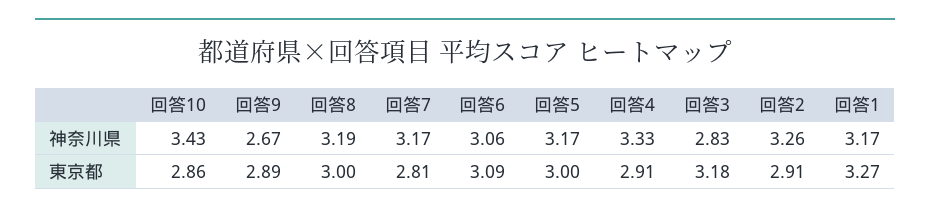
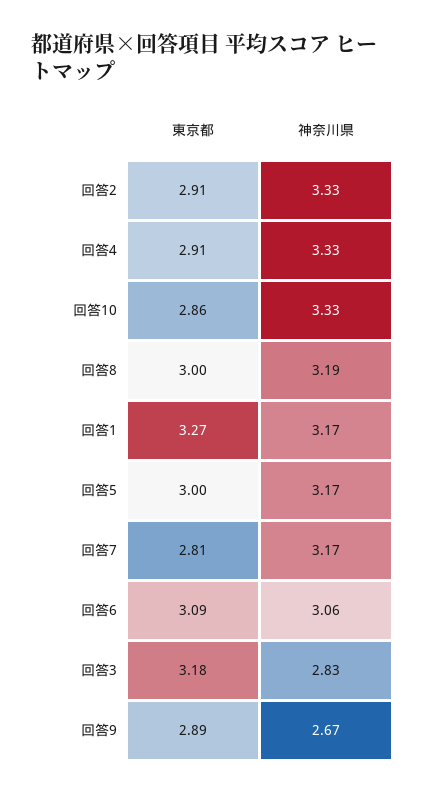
  {
    "回答10": {
-     "神奈川県": 3.43,
+     "神奈川県": 3.33,
      "東京都": 2.86
    },
    "回答9": {
      "神奈川県": 2.67,
      "東京都": 2.89
    },
    "回答8": {
      "神奈川県": 3.19,
      "東京都": 3
    },
    "回答7": {
      "神奈川県": 3.17,
      "東京都": 2.81
    },
    "回答6": {
      "神奈川県": 3.06,
      "東京都": 3.09
    },
    "回答5": {
      "神奈川県": 3.17,
      "東京都": 3
    },
    "回答4": {
      "神奈川県": 3.33,
      "東京都": 2.91
    },
    "回答3": {
      "神奈川県": 2.83,
      "東京都": 3.18
    },
    "回答2": {
-     "神奈川県": 3.26,
+     "神奈川県": 3.33,
      "東京都": 2.91
    },
    "回答1": {
      "神奈川県": 3.17,
      "東京都": 3.27
    }
  }

